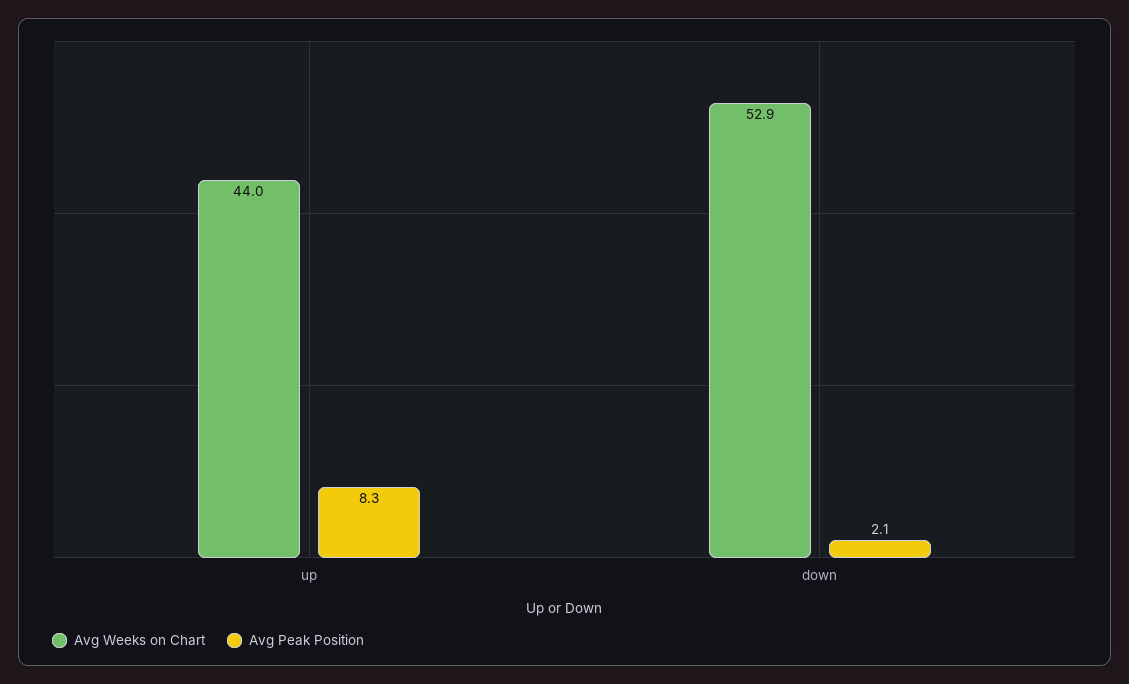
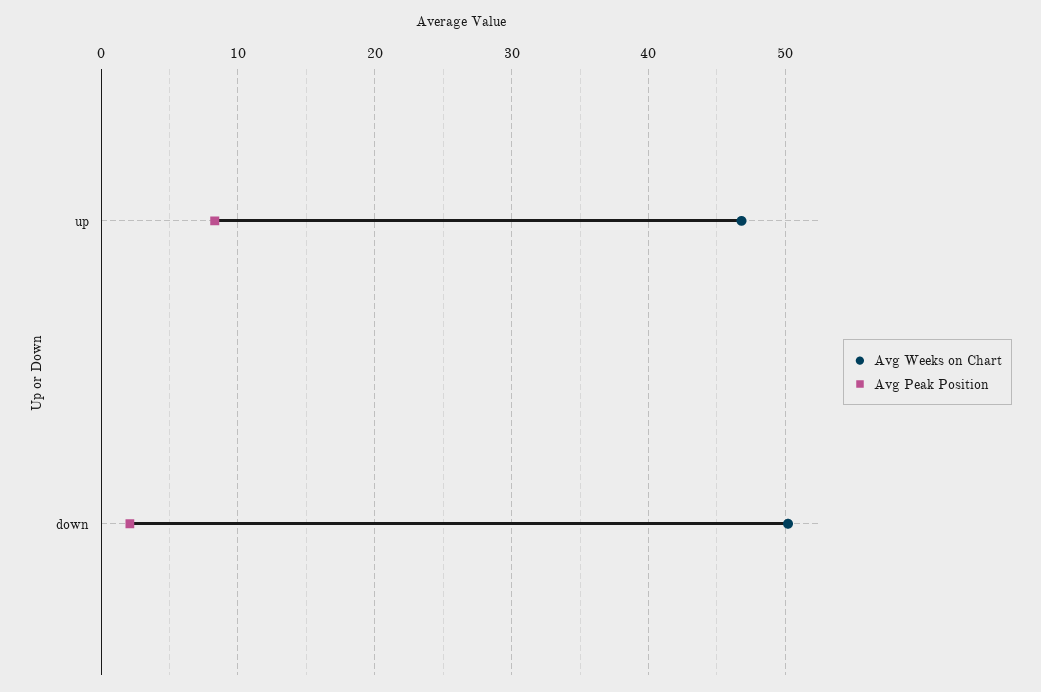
  {
    "Avg Weeks on Chart": {
-     "up": 44,
+     "up": 47,
-     "down": 52.9
+     "down": 50
    },
    "Avg Peak Position": {
      "up": 8.3,
      "down": 2.1
    }
  }

